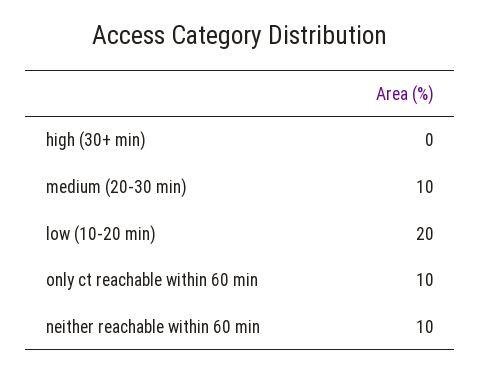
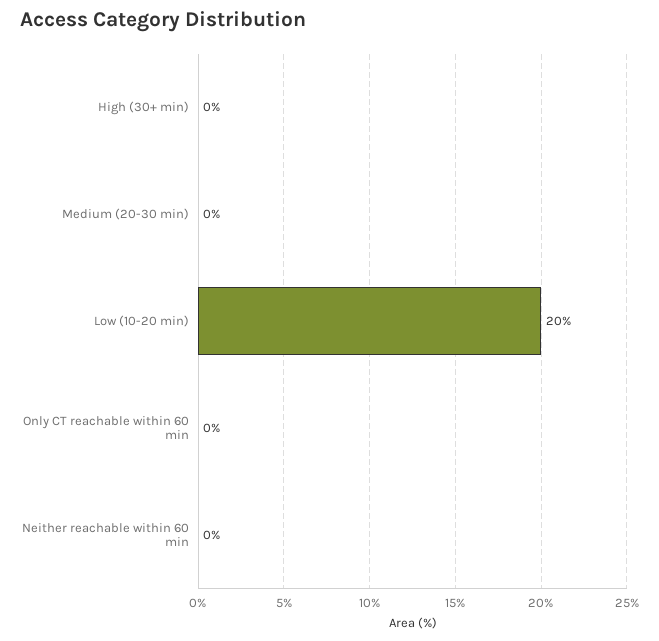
  {
    "high (30+ min)": 0,
-   "medium (20-30 min)": 10,
+   "medium (20-30 min)": 0,
    "low (10-20 min)": 20,
-   "only ct reachable within 60 min": 10,
+   "only ct reachable within 60 min": 0,
-   "neither reachable within 60 min": 10
+   "neither reachable within 60 min": 0
  }

